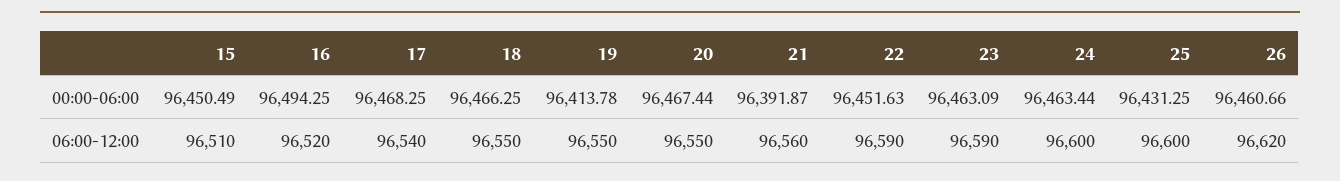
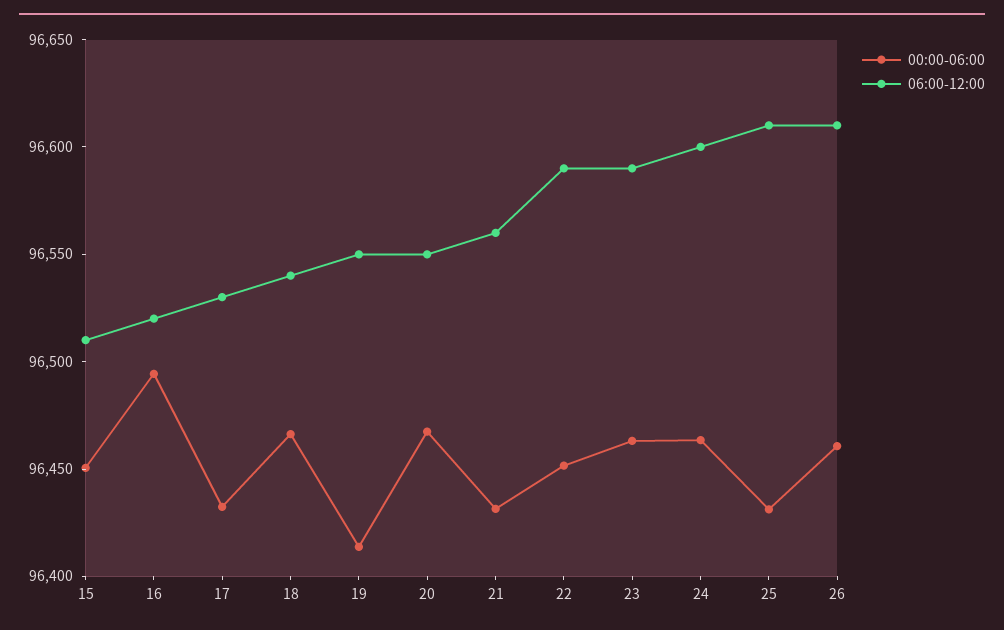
  {
    "00:00-06:00": {
      "15": 96450.49,
      "16": 96494.25,
-     "17": 96468.25,
+     "17": 96430,
      "18": 96466.25,
      "19": 96413.78,
      "20": 96467.44,
-     "21": 96391.87,
+     "21": 96430,
      "22": 96451.63,
      "23": 96463.09,
      "24": 96463.44,
      "25": 96431.25,
      "26": 96460.66
    },
    "06:00-12:00": {
      "15": 96510,
      "16": 96520,
-     "17": 96540,
+     "17": 96530,
-     "18": 96550,
+     "18": 96540,
      "19": 96550,
      "20": 96550,
      "21": 96560,
      "22": 96590,
      "23": 96590,
      "24": 96600,
-     "25": 96600,
+     "25": 96610,
-     "26": 96620
+     "26": 96610
    }
  }

